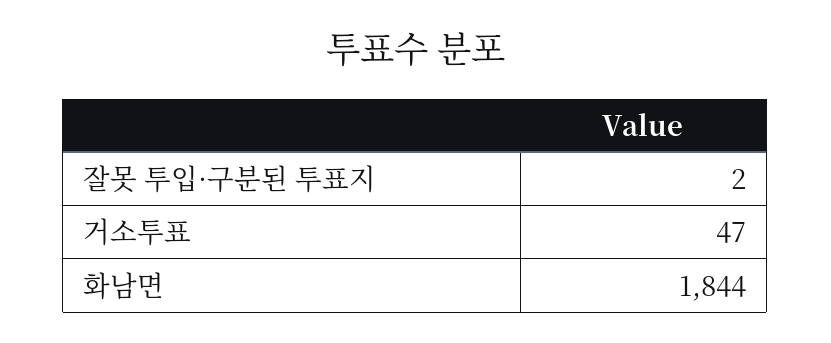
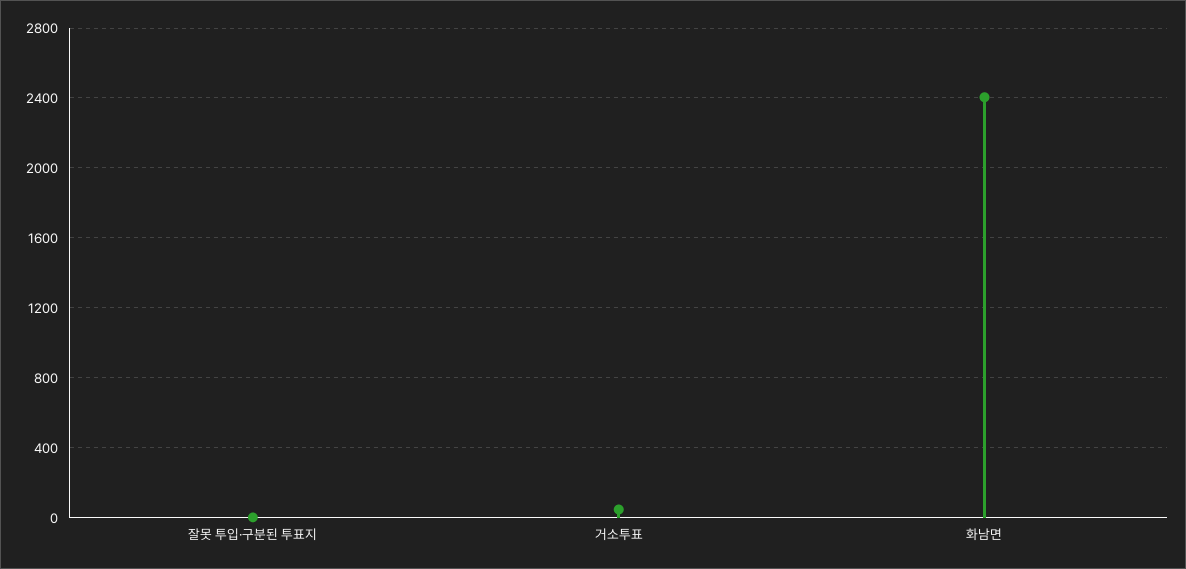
  {
    "잘못 투입·구분된 투표지": 2,
    "거소투표": 47,
-   "화남면": 1844
+   "화남면": 2400
  }

